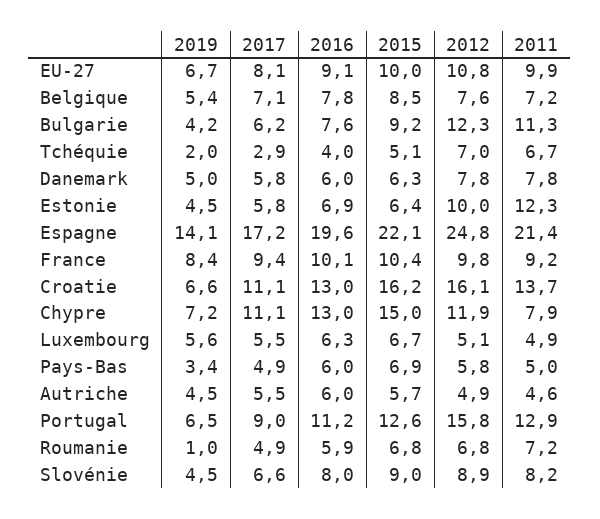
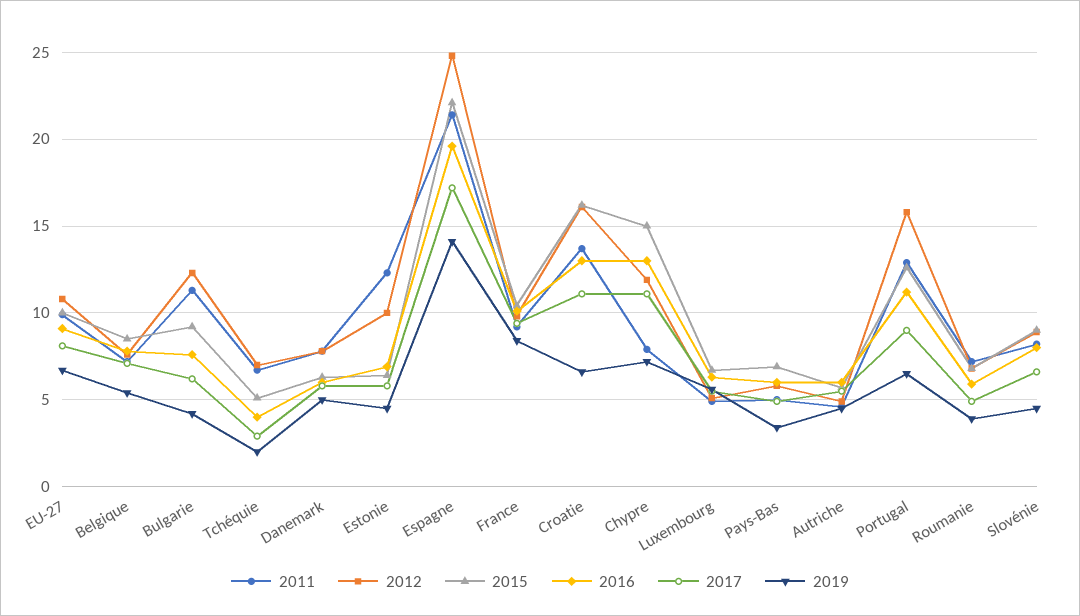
  {
    "2019": {
      "EU-27": 6.7,
      "Belgique": 5.4,
      "Bulgarie": 4.2,
      "Tchéquie": 2,
      "Danemark": 5,
      "Estonie": 4.5,
      "Espagne": 14.1,
      "France": 8.4,
      "Croatie": 6.6,
      "Chypre": 7.2,
      "Luxembourg": 5.6,
      "Pays-Bas": 3.4,
      "Autriche": 4.5,
      "Portugal": 6.5,
-     "Roumanie": 1,
+     "Roumanie": 4,
      "Slovénie": 4.5
    },
    "2017": {
      "EU-27": 8.1,
      "Belgique": 7.1,
      "Bulgarie": 6.2,
      "Tchéquie": 2.9,
      "Danemark": 5.8,
      "Estonie": 5.8,
      "Espagne": 17.2,
      "France": 9.4,
      "Croatie": 11.1,
      "Chypre": 11.1,
      "Luxembourg": 5.5,
      "Pays-Bas": 4.9,
      "Autriche": 5.5,
      "Portugal": 9,
      "Roumanie": 4.9,
      "Slovénie": 6.6
    },
    "2016": {
      "EU-27": 9.1,
      "Belgique": 7.8,
      "Bulgarie": 7.6,
      "Tchéquie": 4,
      "Danemark": 6,
      "Estonie": 6.9,
      "Espagne": 19.6,
      "France": 10.1,
      "Croatie": 13,
      "Chypre": 13,
      "Luxembourg": 6.3,
      "Pays-Bas": 6,
      "Autriche": 6,
      "Portugal": 11.2,
      "Roumanie": 5.9,
      "Slovénie": 8
    },
    "2015": {
      "EU-27": 10,
      "Belgique": 8.5,
      "Bulgarie": 9.2,
      "Tchéquie": 5.1,
      "Danemark": 6.3,
      "Estonie": 6.4,
      "Espagne": 22.1,
      "France": 10.4,
      "Croatie": 16.2,
      "Chypre": 15,
      "Luxembourg": 6.7,
      "Pays-Bas": 6.9,
      "Autriche": 5.7,
      "Portugal": 12.6,
      "Roumanie": 6.8,
      "Slovénie": 9
    },
    "2012": {
      "EU-27": 10.8,
      "Belgique": 7.6,
      "Bulgarie": 12.3,
      "Tchéquie": 7,
      "Danemark": 7.8,
      "Estonie": 10,
      "Espagne": 24.8,
      "France": 9.8,
      "Croatie": 16.1,
      "Chypre": 11.9,
      "Luxembourg": 5.1,
      "Pays-Bas": 5.8,
      "Autriche": 4.9,
      "Portugal": 15.8,
      "Roumanie": 6.8,
      "Slovénie": 8.9
    },
    "2011": {
      "EU-27": 9.9,
      "Belgique": 7.2,
      "Bulgarie": 11.3,
      "Tchéquie": 6.7,
      "Danemark": 7.8,
      "Estonie": 12.3,
      "Espagne": 21.4,
      "France": 9.2,
      "Croatie": 13.7,
      "Chypre": 7.9,
      "Luxembourg": 4.9,
      "Pays-Bas": 5,
      "Autriche": 4.6,
      "Portugal": 12.9,
      "Roumanie": 7.2,
      "Slovénie": 8.2
    }
  }

